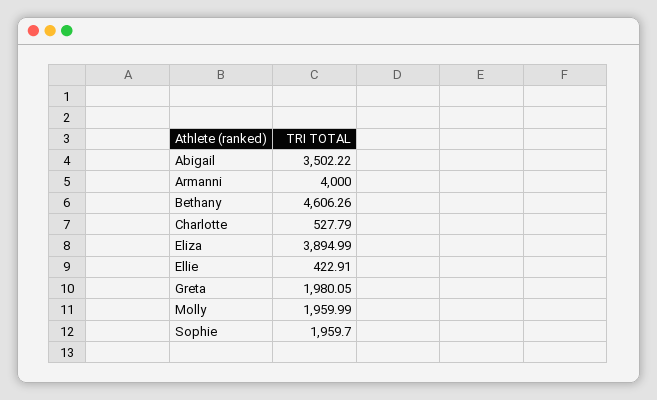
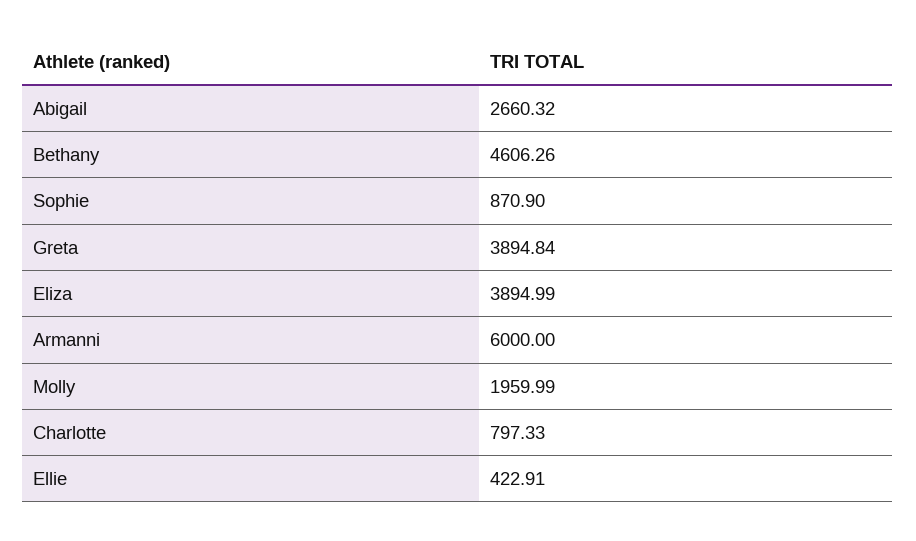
  {
-   "Abigail": 3502.22,
+   "Abigail": 2660.32,
-   "Armanni": 4000,
+   "Armanni": 6000,
    "Bethany": 4606.26,
-   "Charlotte": 527.79,
+   "Charlotte": 797.33,
    "Eliza": 3894.99,
    "Ellie": 422.91,
-   "Greta": 1980.05,
+   "Greta": 3894.84,
    "Molly": 1959.99,
-   "Sophie": 1959.7
+   "Sophie": 870.9
  }

